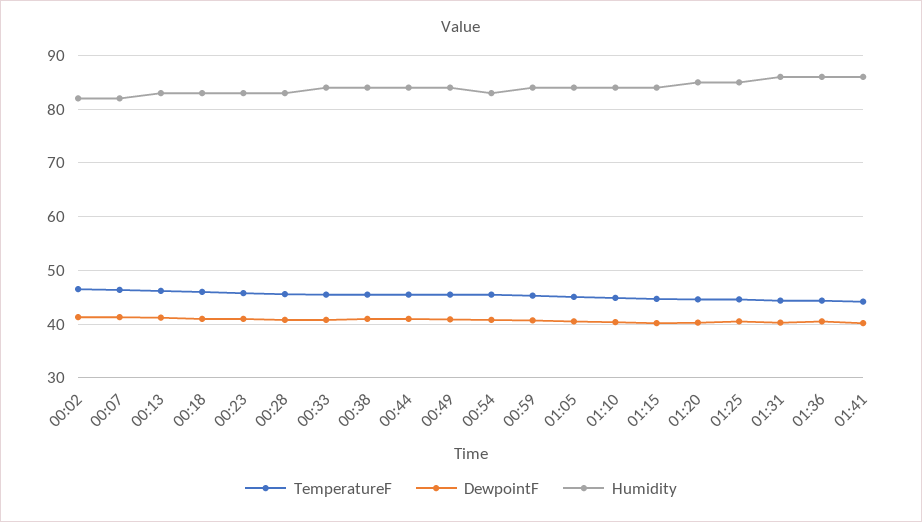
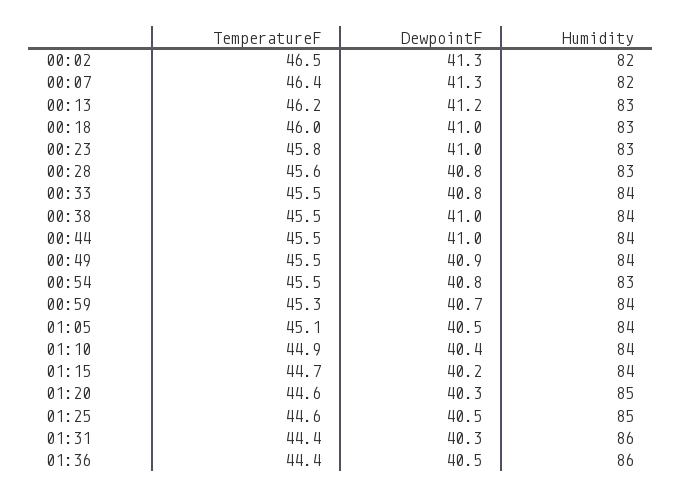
  {
    "TemperatureF": {
      "00:02": 46.5,
      "00:07": 46.4,
      "00:13": 46.2,
      "00:18": 46,
      "00:23": 45.8,
      "00:28": 45.6,
      "00:33": 45.5,
      "00:38": 45.5,
      "00:44": 45.5,
      "00:49": 45.5,
      "00:54": 45.5,
      "00:59": 45.3,
      "01:05": 45.1,
      "01:10": 44.9,
      "01:15": 44.7,
      "01:20": 44.6,
      "01:25": 44.6,
      "01:31": 44.4,
-     "01:36": 44.4,
+     "01:36": 44.4
-     "01:41": 44
    },
    "DewpointF": {
      "00:02": 41.3,
      "00:07": 41.3,
      "00:13": 41.2,
      "00:18": 41,
      "00:23": 41,
      "00:28": 40.8,
      "00:33": 40.8,
      "00:38": 41,
      "00:44": 41,
      "00:49": 40.9,
      "00:54": 40.8,
      "00:59": 40.7,
      "01:05": 40.5,
      "01:10": 40.4,
      "01:15": 40.2,
      "01:20": 40.3,
      "01:25": 40.5,
      "01:31": 40.3,
-     "01:36": 40.5,
+     "01:36": 40.5
-     "01:41": 40
    },
    "Humidity": {
      "00:02": 82,
      "00:07": 82,
      "00:13": 83,
      "00:18": 83,
      "00:23": 83,
      "00:28": 83,
      "00:33": 84,
      "00:38": 84,
      "00:44": 84,
      "00:49": 84,
      "00:54": 83,
      "00:59": 84,
      "01:05": 84,
      "01:10": 84,
      "01:15": 84,
      "01:20": 85,
      "01:25": 85,
      "01:31": 86,
-     "01:36": 86,
+     "01:36": 86
-     "01:41": 86
    }
  }

